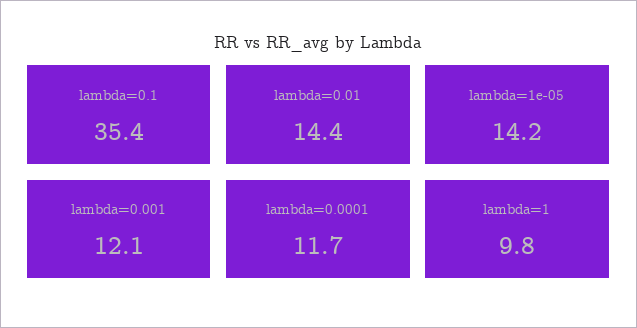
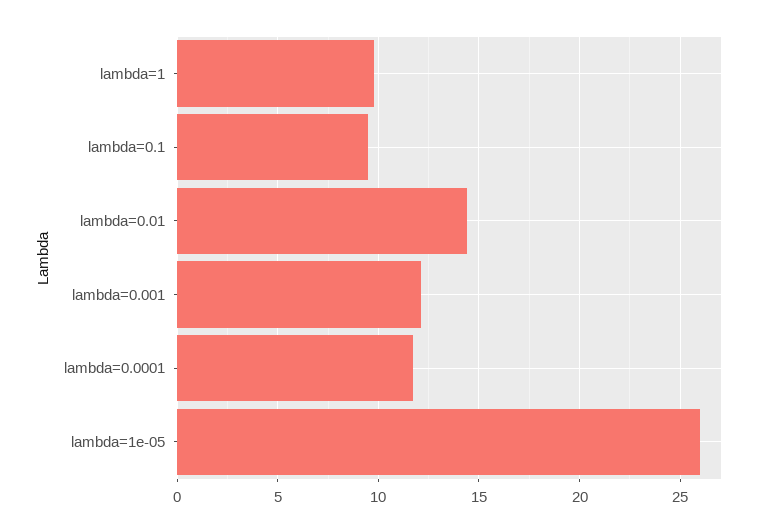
  {
-   "lambda=0.1": 35.4,
+   "lambda=0.1": 9.5,
    "lambda=0.01": 14.4,
-   "lambda=1e-05": 14.2,
+   "lambda=1e-05": 26,
    "lambda=0.001": 12.1,
    "lambda=0.0001": 11.7,
    "lambda=1": 9.8
  }

